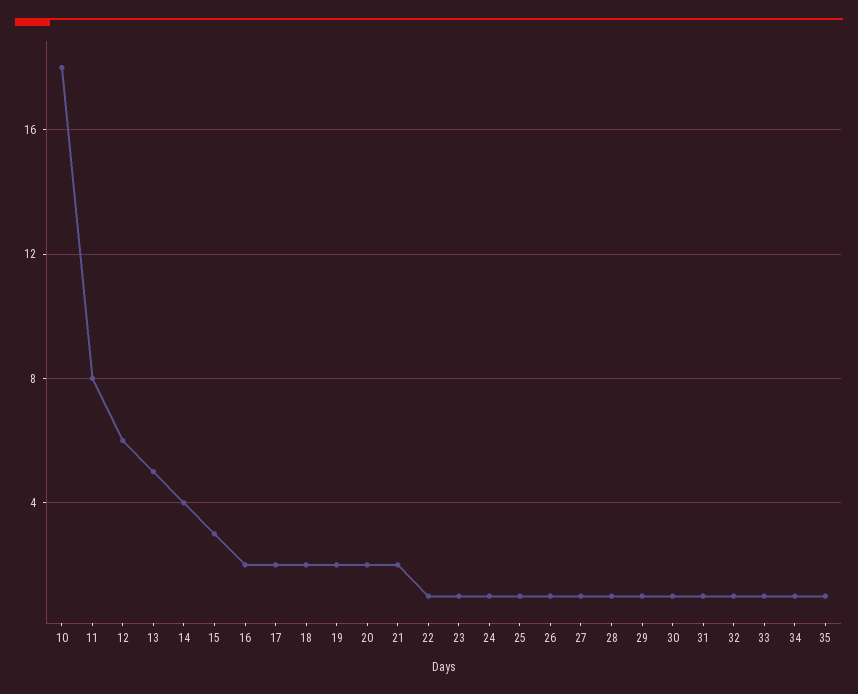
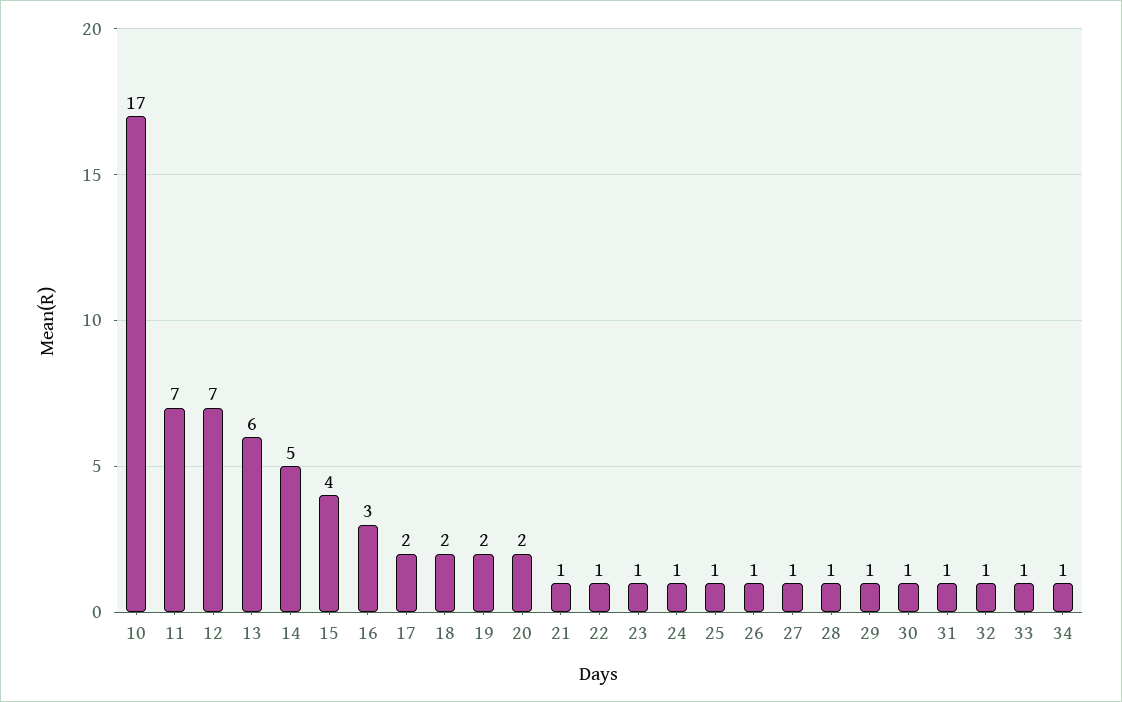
  {
-   "10": 18,
+   "10": 17,
-   "11": 8,
+   "11": 7,
-   "12": 6,
+   "12": 7,
-   "13": 5,
+   "13": 6,
-   "14": 4,
+   "14": 5,
-   "15": 3,
+   "15": 4,
-   "16": 2,
+   "16": 3,
    "17": 2,
    "18": 2,
    "19": 2,
    "20": 2,
-   "21": 2,
+   "21": 1,
    "22": 1,
    "23": 1,
    "24": 1,
    "25": 1,
    "26": 1,
    "27": 1,
    "28": 1,
    "29": 1,
    "30": 1,
    "31": 1,
    "32": 1,
    "33": 1,
-   "34": 1,
+   "34": 1
-   "35": 1
  }

